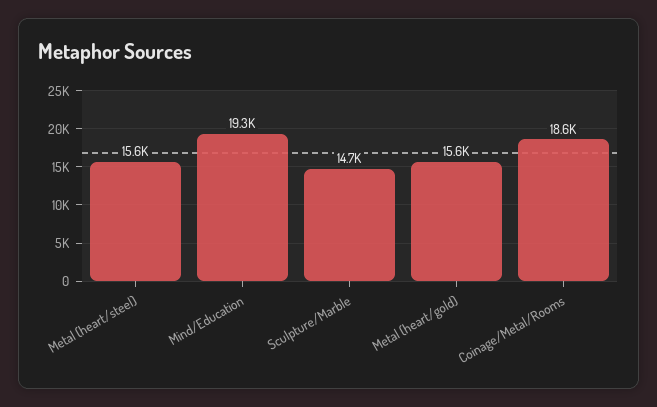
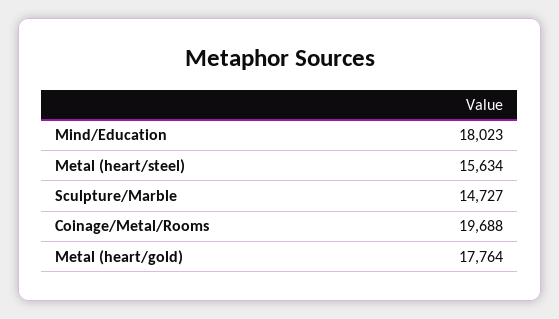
  {
    "Metal (heart/steel)": 15634,
-   "Mind/Education": 19300,
+   "Mind/Education": 18023,
    "Sculpture/Marble": 14727,
-   "Metal (heart/gold)": 15600,
+   "Metal (heart/gold)": 17764,
-   "Coinage/Metal/Rooms": 18600
+   "Coinage/Metal/Rooms": 19688
  }

